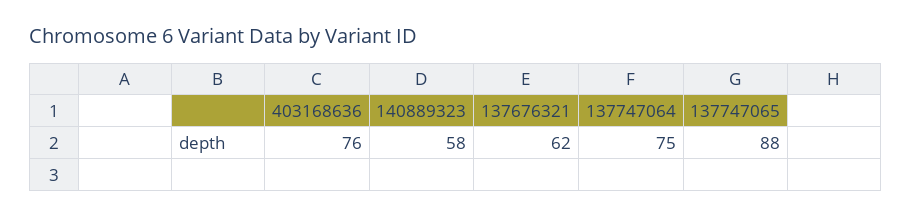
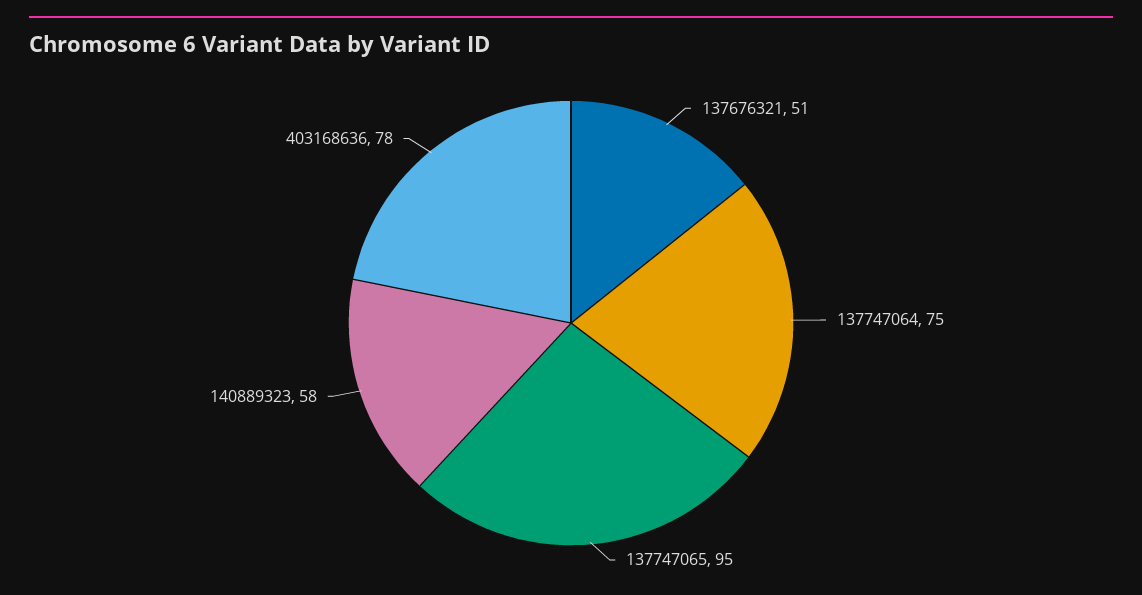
  {
-   "403168636": 76,
+   "403168636": 78,
    "140889323": 58,
-   "137676321": 62,
+   "137676321": 51,
    "137747064": 75,
-   "137747065": 88
+   "137747065": 95
  }

